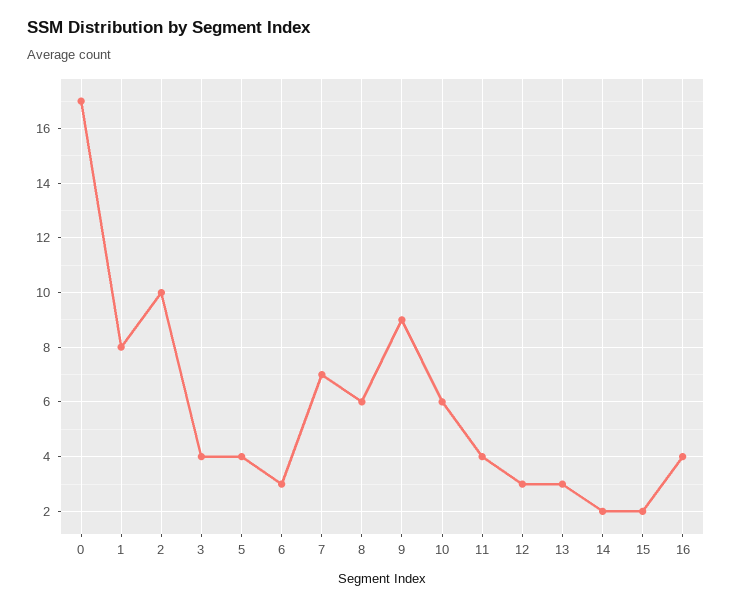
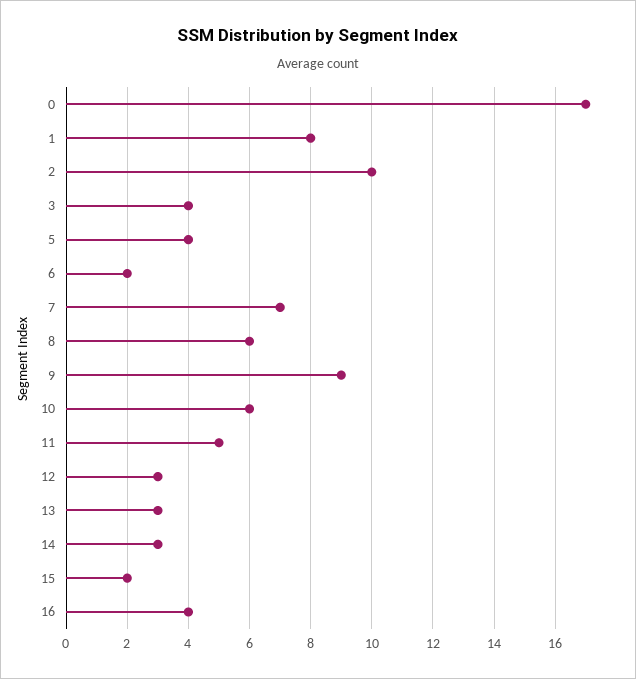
  {
    "0": 17,
    "1": 8,
    "2": 10,
    "3": 4,
    "5": 4,
-   "6": 3,
+   "6": 2,
    "7": 7,
    "8": 6,
    "9": 9,
    "10": 6,
-   "11": 4,
+   "11": 5,
    "12": 3,
    "13": 3,
-   "14": 2,
+   "14": 3,
    "15": 2,
    "16": 4
  }

